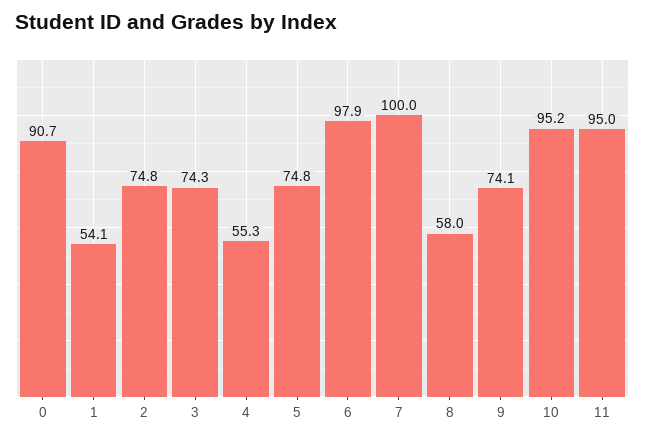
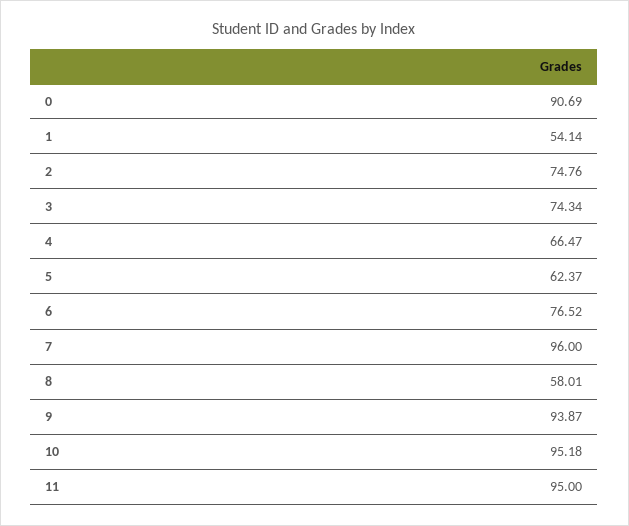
  {
    "0": 90.69,
    "1": 54.14,
    "2": 74.76,
    "3": 74.34,
-   "4": 55.3,
+   "4": 66.47,
-   "5": 74.8,
+   "5": 62.37,
-   "6": 97.9,
+   "6": 76.52,
-   "7": 100,
+   "7": 96,
    "8": 58.01,
-   "9": 74.1,
+   "9": 93.87,
    "10": 95.18,
    "11": 95
  }

